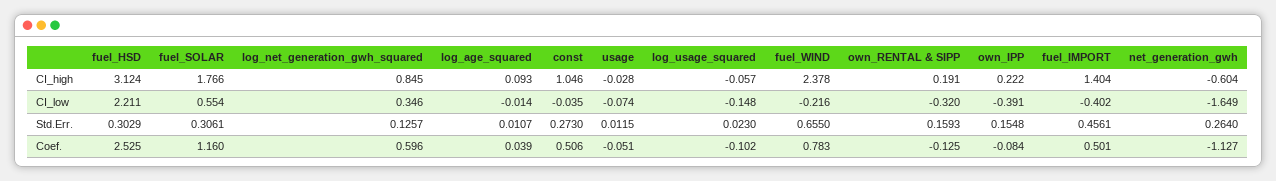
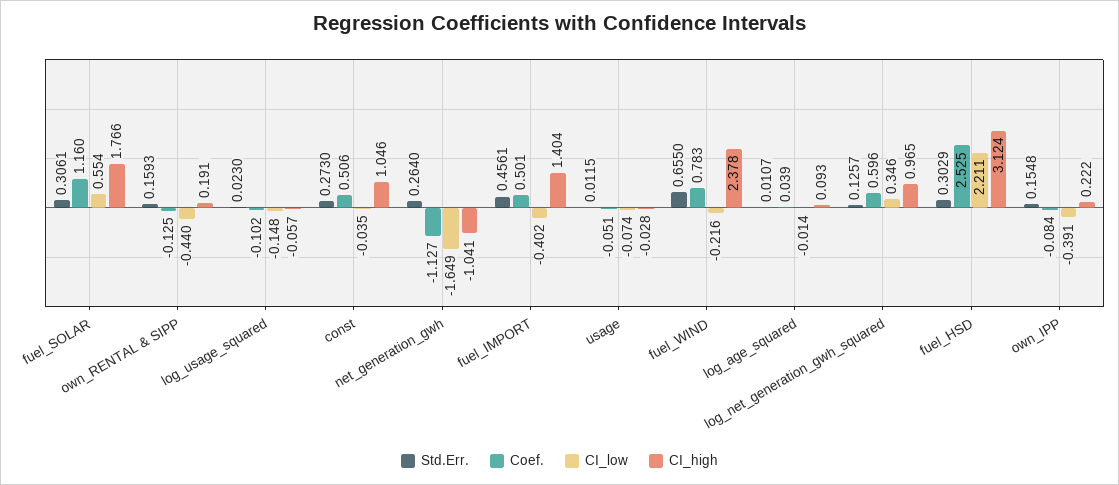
  {
    "CI_high": {
      "fuel_HSD": 3.124,
      "fuel_SOLAR": 1.766,
-     "log_net_generation_gwh_squared": 0.845,
+     "log_net_generation_gwh_squared": 0.965,
      "log_age_squared": 0.093,
      "const": 1.046,
      "usage": -0.028,
      "log_usage_squared": -0.057,
      "fuel_WIND": 2.378,
      "own_RENTAL & SIPP": 0.191,
      "own_IPP": 0.222,
      "fuel_IMPORT": 1.404,
-     "net_generation_gwh": -0.604
+     "net_generation_gwh": -1.041
    },
    "CI_low": {
      "fuel_HSD": 2.211,
      "fuel_SOLAR": 0.554,
      "log_net_generation_gwh_squared": 0.346,
      "log_age_squared": -0.014,
      "const": -0.035,
      "usage": -0.074,
      "log_usage_squared": -0.148,
      "fuel_WIND": -0.216,
-     "own_RENTAL & SIPP": -0.32,
+     "own_RENTAL & SIPP": -0.44,
      "own_IPP": -0.391,
      "fuel_IMPORT": -0.402,
      "net_generation_gwh": -1.649
    },
    "Std.Err.": {
      "fuel_HSD": 0.3029,
      "fuel_SOLAR": 0.3061,
      "log_net_generation_gwh_squared": 0.1257,
      "log_age_squared": 0.0107,
      "const": 0.273,
      "usage": 0.0115,
      "log_usage_squared": 0.023,
      "fuel_WIND": 0.655,
      "own_RENTAL & SIPP": 0.1593,
      "own_IPP": 0.1548,
      "fuel_IMPORT": 0.4561,
      "net_generation_gwh": 0.264
    },
    "Coef.": {
      "fuel_HSD": 2.525,
      "fuel_SOLAR": 1.16,
      "log_net_generation_gwh_squared": 0.596,
      "log_age_squared": 0.039,
      "const": 0.506,
      "usage": -0.051,
      "log_usage_squared": -0.102,
      "fuel_WIND": 0.783,
      "own_RENTAL & SIPP": -0.125,
      "own_IPP": -0.084,
      "fuel_IMPORT": 0.501,
      "net_generation_gwh": -1.127
    }
  }

